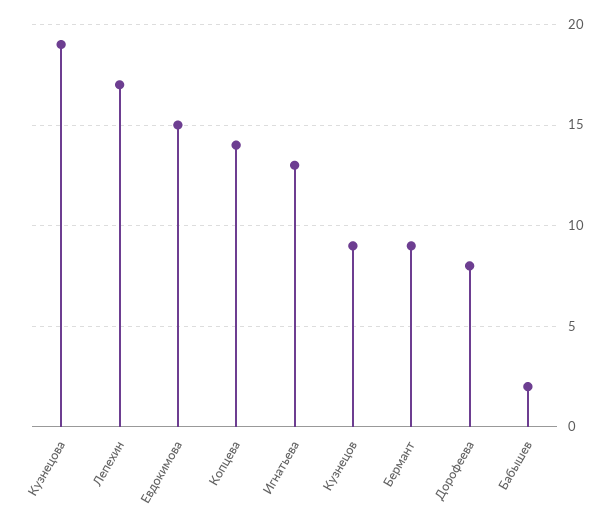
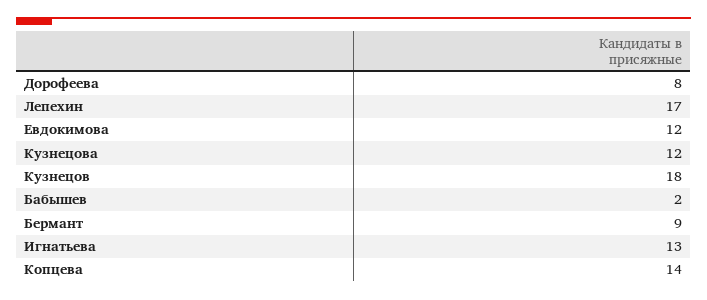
  {
-   "Кузнецова": 19,
+   "Кузнецова": 12,
    "Лепехин": 17,
-   "Евдокимова": 15,
+   "Евдокимова": 12,
    "Копцева": 14,
    "Игнатьева": 13,
-   "Кузнецов": 9,
+   "Кузнецов": 18,
    "Бермант": 9,
    "Дорофеева": 8,
    "Бабышев": 2
  }

